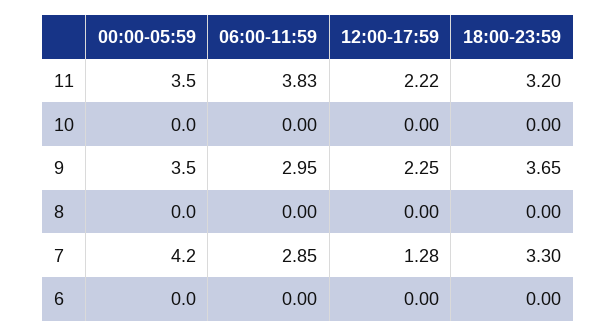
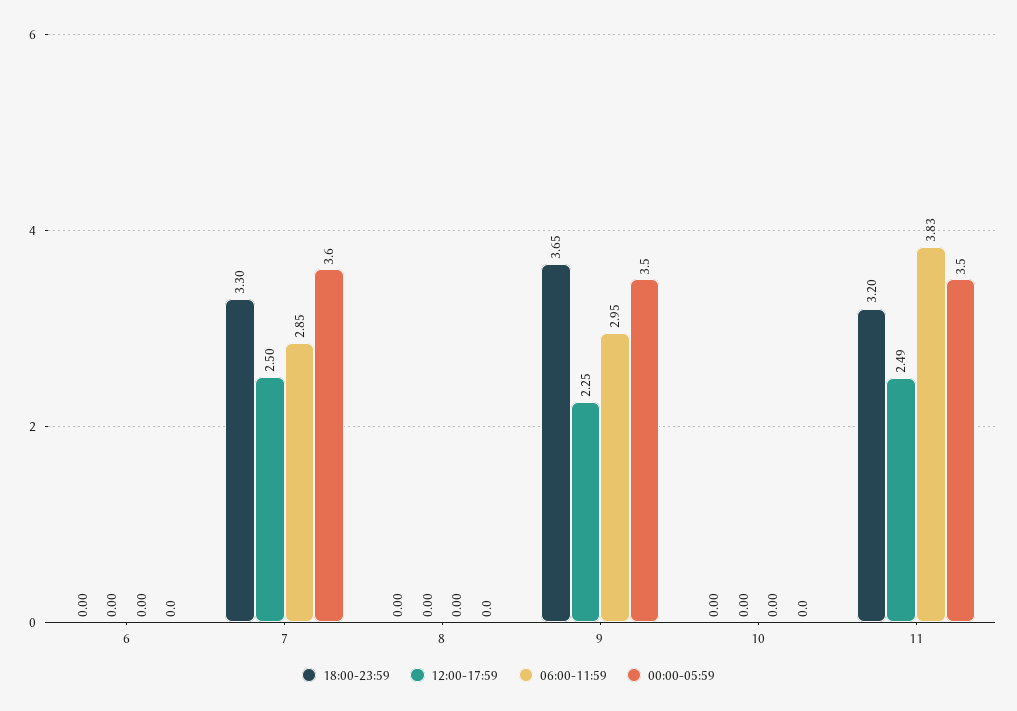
  {
    "00:00-05:59": {
      "11": 3.5,
      "10": 0,
      "9": 3.5,
      "8": 0,
-     "7": 4.2,
+     "7": 3.6,
      "6": 0
    },
    "06:00-11:59": {
      "11": 3.83,
      "10": 0,
      "9": 2.95,
      "8": 0,
      "7": 2.85,
      "6": 0
    },
    "12:00-17:59": {
-     "11": 2.22,
+     "11": 2.49,
      "10": 0,
      "9": 2.25,
      "8": 0,
-     "7": 1.28,
+     "7": 2.5,
      "6": 0
    },
    "18:00-23:59": {
      "11": 3.2,
      "10": 0,
      "9": 3.65,
      "8": 0,
      "7": 3.3,
      "6": 0
    }
  }

